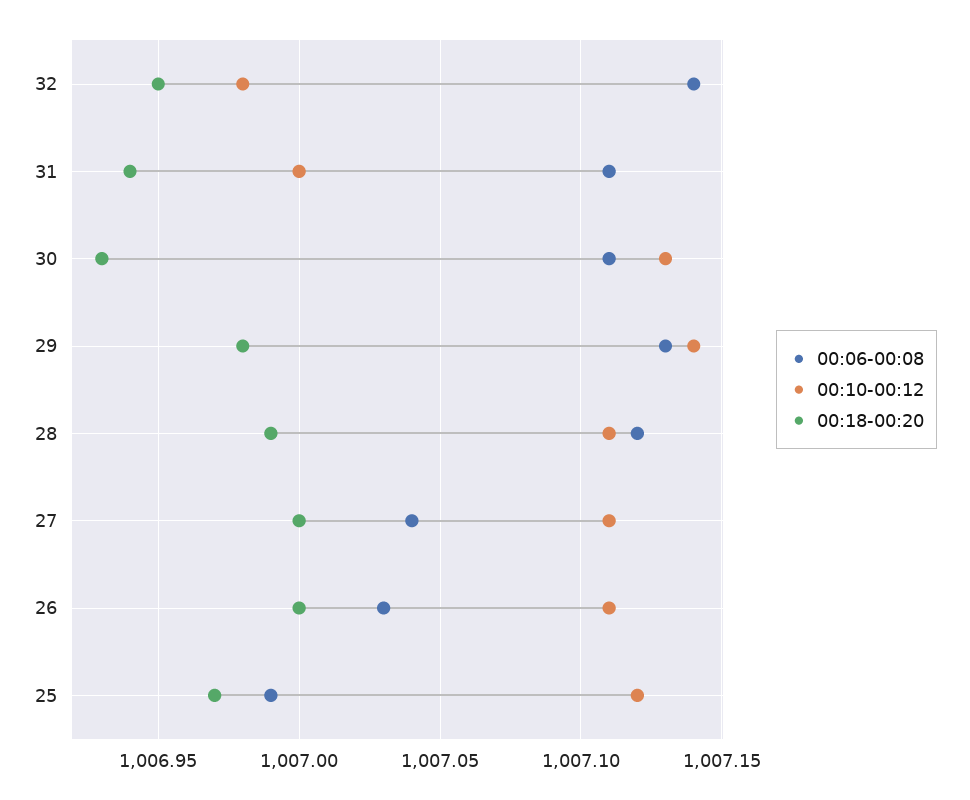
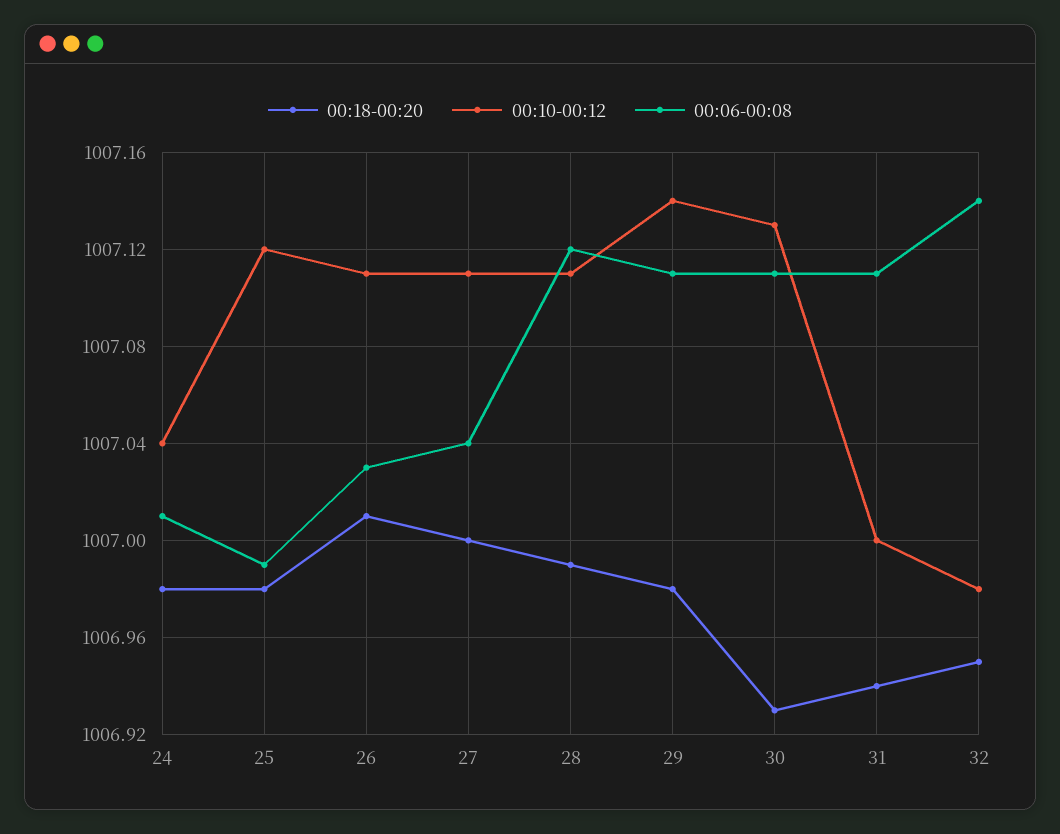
  {
    "00:06-00:08": {
      "32": 1007.14,
      "31": 1007.11,
      "30": 1007.11,
-     "29": 1007.13,
+     "29": 1007.11,
      "28": 1007.12,
      "27": 1007.04,
      "26": 1007.03,
-     "25": 1006.99
+     "25": 1006.99,
+     "24": 1007.01
    },
    "00:10-00:12": {
      "32": 1006.98,
      "31": 1007,
      "30": 1007.13,
      "29": 1007.14,
      "28": 1007.11,
      "27": 1007.11,
      "26": 1007.11,
-     "25": 1007.12
+     "25": 1007.12,
+     "24": 1007.04
    },
    "00:18-00:20": {
      "32": 1006.95,
      "31": 1006.94,
      "30": 1006.93,
      "29": 1006.98,
      "28": 1006.99,
      "27": 1007,
-     "26": 1007,
+     "26": 1007.01,
-     "25": 1006.97
+     "25": 1006.98,
+     "24": 1006.98
    }
  }

